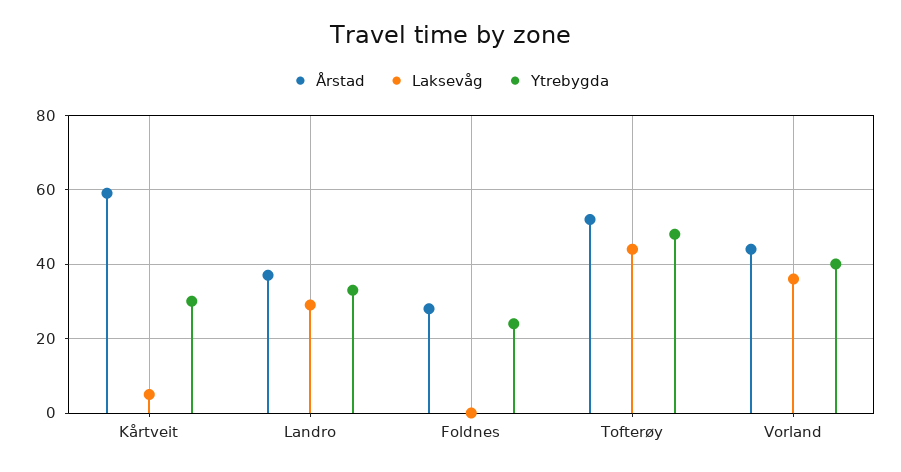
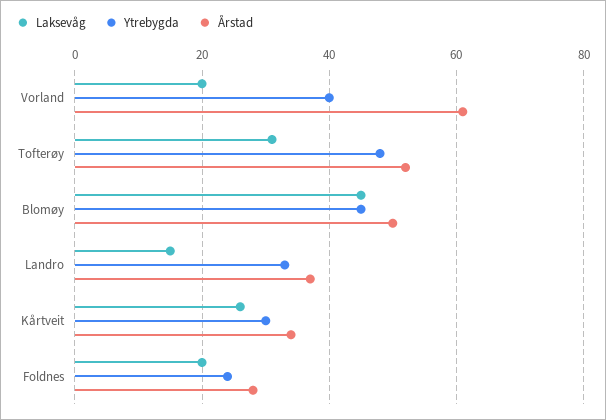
  {
    "Årstad": {
-     "Kårtveit": 60,
+     "Kårtveit": 35,
      "Landro": 35,
      "Foldnes": 30,
      "Tofterøy": 50,
-     "Vorland": 45
+     "Vorland": 60,
+     "Blomøy": 50
    },
    "Laksevåg": {
-     "Kårtveit": 5,
+     "Kårtveit": 25,
-     "Landro": 30,
+     "Landro": 15,
-     "Foldnes": 0,
+     "Foldnes": 20,
-     "Tofterøy": 45,
+     "Tofterøy": 30,
-     "Vorland": 35
+     "Vorland": 20,
+     "Blomøy": 45
    },
    "Ytrebygda": {
      "Kårtveit": 30,
      "Landro": 35,
      "Foldnes": 25,
      "Tofterøy": 50,
-     "Vorland": 40
+     "Vorland": 40,
+     "Blomøy": 45
    }
  }

